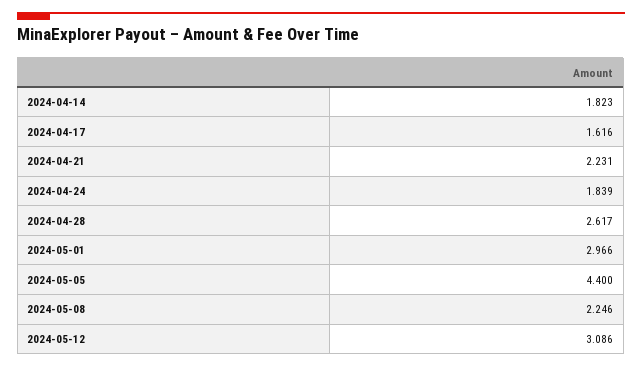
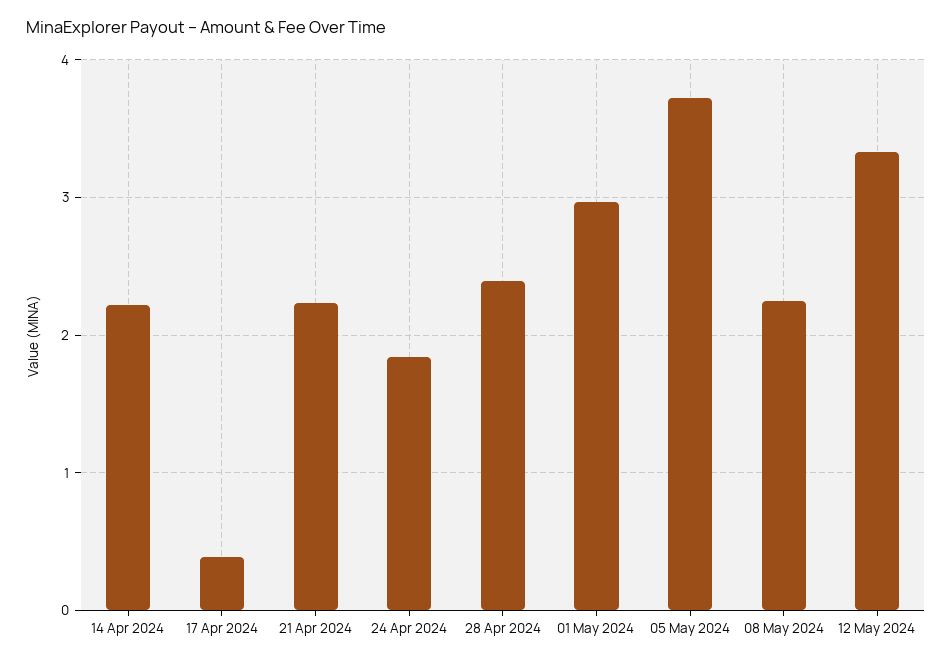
  {
-   "2024-04-14": 1.823,
+   "2024-04-14": 2.2,
-   "2024-04-17": 1.616,
+   "2024-04-17": 0.4,
    "2024-04-21": 2.231,
    "2024-04-24": 1.839,
-   "2024-04-28": 2.617,
+   "2024-04-28": 2.4,
    "2024-05-01": 2.966,
-   "2024-05-05": 4.4,
+   "2024-05-05": 3.7,
    "2024-05-08": 2.246,
-   "2024-05-12": 3.086
+   "2024-05-12": 3.3
  }

